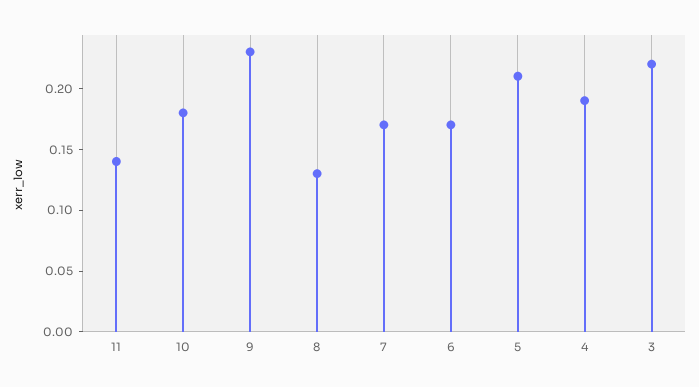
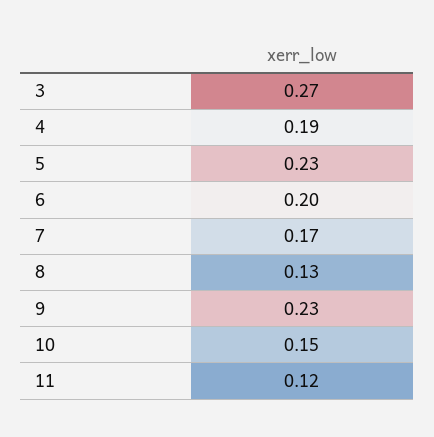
  {
-   "11": 0.14,
+   "11": 0.12,
-   "10": 0.18,
+   "10": 0.15,
    "9": 0.23,
    "8": 0.13,
    "7": 0.17,
-   "6": 0.17,
+   "6": 0.2,
-   "5": 0.21,
+   "5": 0.23,
    "4": 0.19,
-   "3": 0.22
+   "3": 0.27
  }

